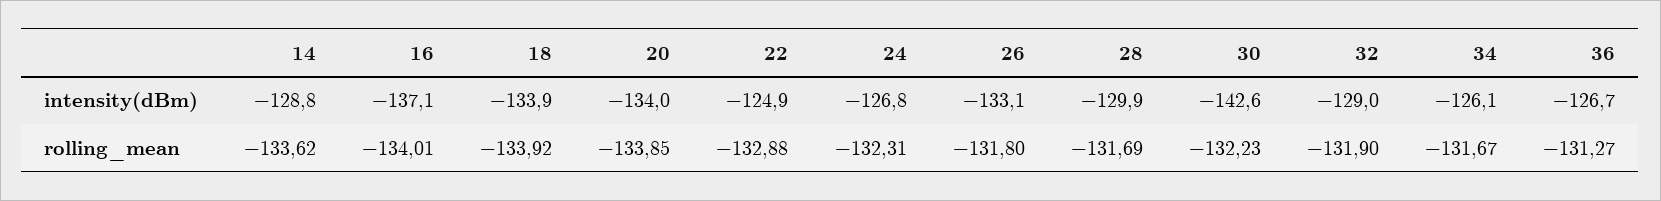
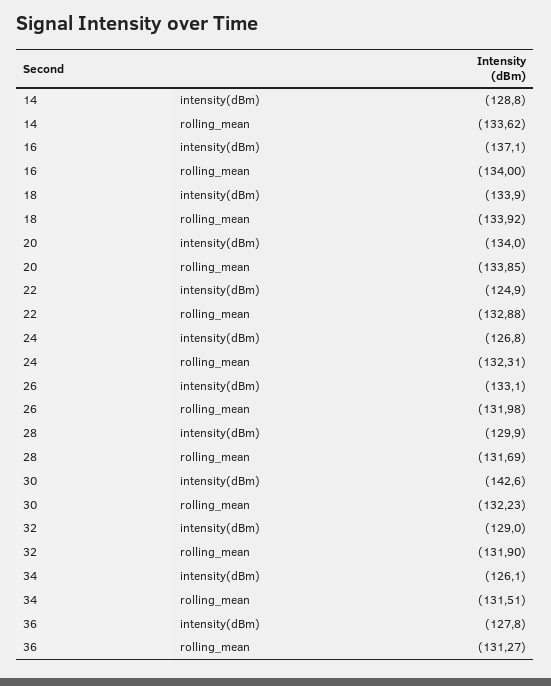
  {
    "14": {
      "intensity(dBm)": -128.8,
      "rolling_mean": -133.62
    },
    "16": {
      "intensity(dBm)": -137.1,
-     "rolling_mean": -134.01
+     "rolling_mean": -134
    },
    "18": {
      "intensity(dBm)": -133.9,
      "rolling_mean": -133.92
    },
    "20": {
      "intensity(dBm)": -134,
      "rolling_mean": -133.85
    },
    "22": {
      "intensity(dBm)": -124.9,
      "rolling_mean": -132.88
    },
    "24": {
      "intensity(dBm)": -126.8,
      "rolling_mean": -132.31
    },
    "26": {
      "intensity(dBm)": -133.1,
-     "rolling_mean": -131.8
+     "rolling_mean": -131.98
    },
    "28": {
      "intensity(dBm)": -129.9,
      "rolling_mean": -131.69
    },
    "30": {
      "intensity(dBm)": -142.6,
      "rolling_mean": -132.23
    },
    "32": {
      "intensity(dBm)": -129,
      "rolling_mean": -131.9
    },
    "34": {
      "intensity(dBm)": -126.1,
-     "rolling_mean": -131.67
+     "rolling_mean": -131.51
    },
    "36": {
-     "intensity(dBm)": -126.7,
+     "intensity(dBm)": -127.8,
      "rolling_mean": -131.27
    }
  }

